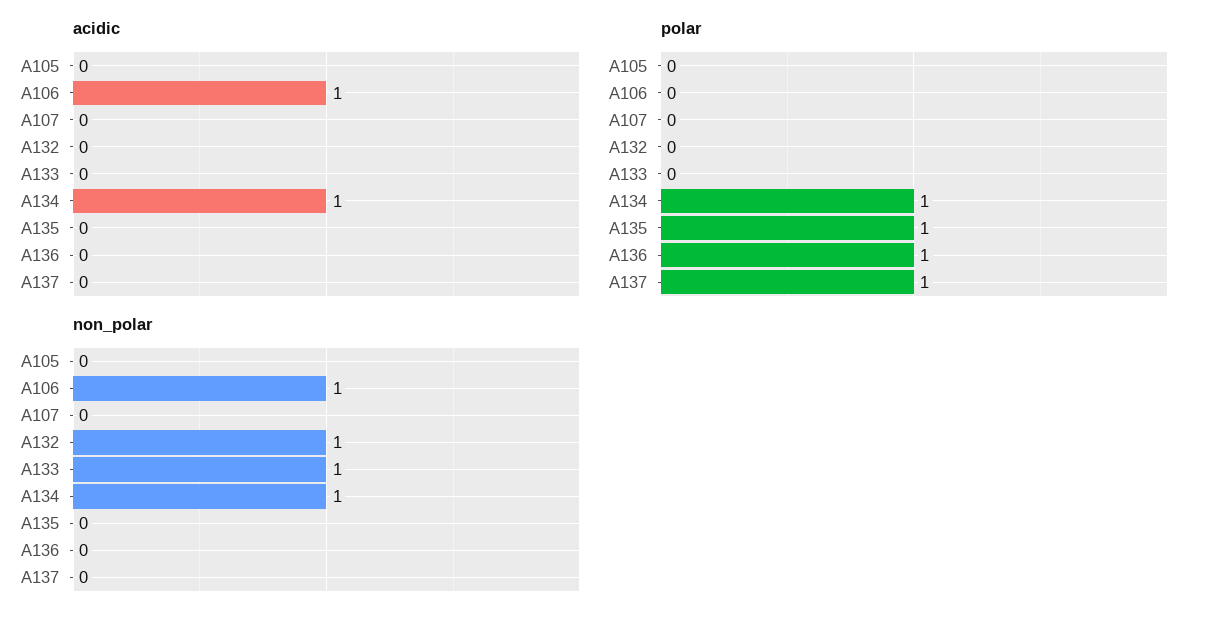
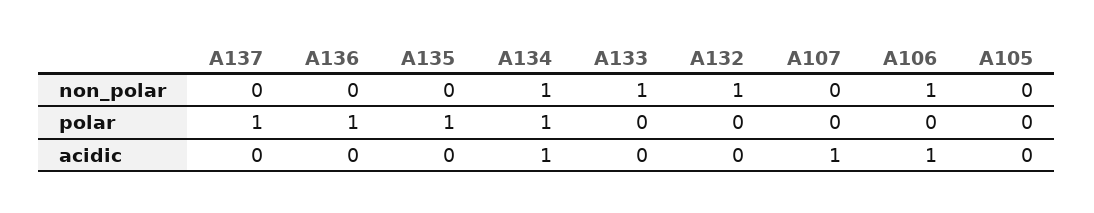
  {
    "acidic": {
      "A105": 0,
      "A106": 1,
-     "A107": 0,
+     "A107": 1,
      "A132": 0,
      "A133": 0,
      "A134": 1,
      "A135": 0,
      "A136": 0,
      "A137": 0
    },
    "polar": {
      "A105": 0,
      "A106": 0,
      "A107": 0,
      "A132": 0,
      "A133": 0,
      "A134": 1,
      "A135": 1,
      "A136": 1,
      "A137": 1
    },
    "non_polar": {
      "A105": 0,
      "A106": 1,
      "A107": 0,
      "A132": 1,
      "A133": 1,
      "A134": 1,
      "A135": 0,
      "A136": 0,
      "A137": 0
    }
  }

